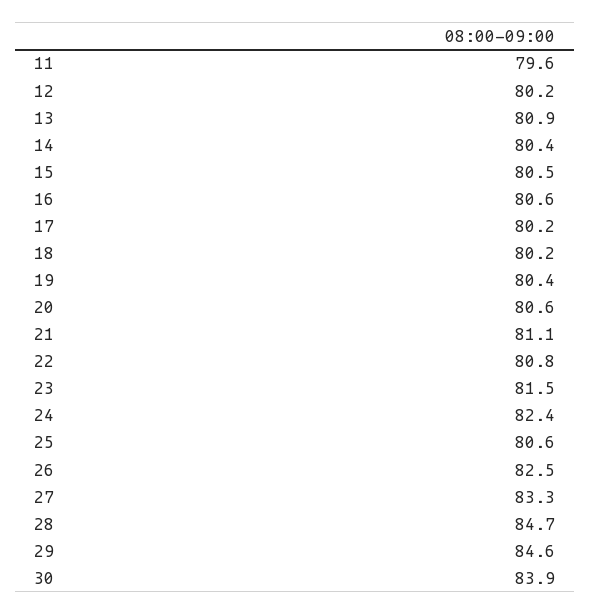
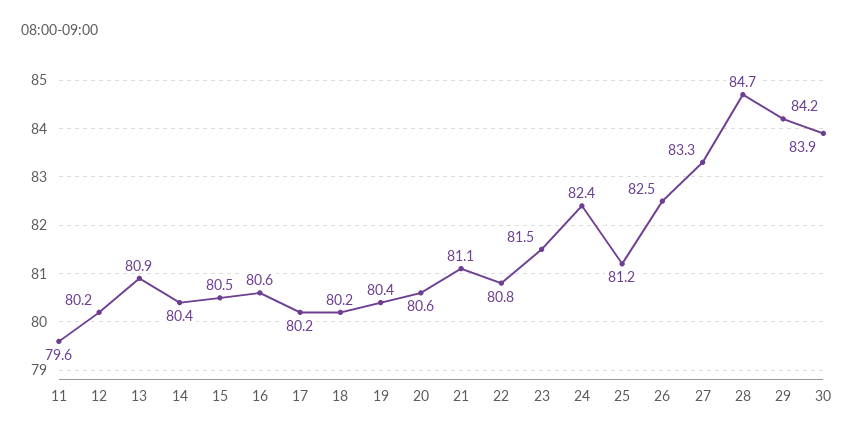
  {
    "11": 79.6,
    "12": 80.2,
    "13": 80.9,
    "14": 80.4,
    "15": 80.5,
    "16": 80.6,
    "17": 80.2,
    "18": 80.2,
    "19": 80.4,
    "20": 80.6,
    "21": 81.1,
    "22": 80.8,
    "23": 81.5,
    "24": 82.4,
-   "25": 80.6,
+   "25": 81.2,
    "26": 82.5,
    "27": 83.3,
    "28": 84.7,
-   "29": 84.6,
+   "29": 84.2,
    "30": 83.9
  }

